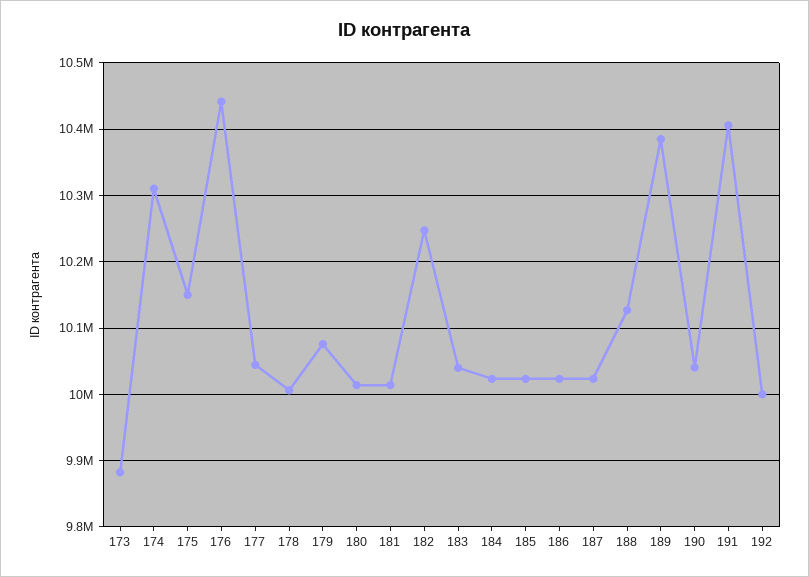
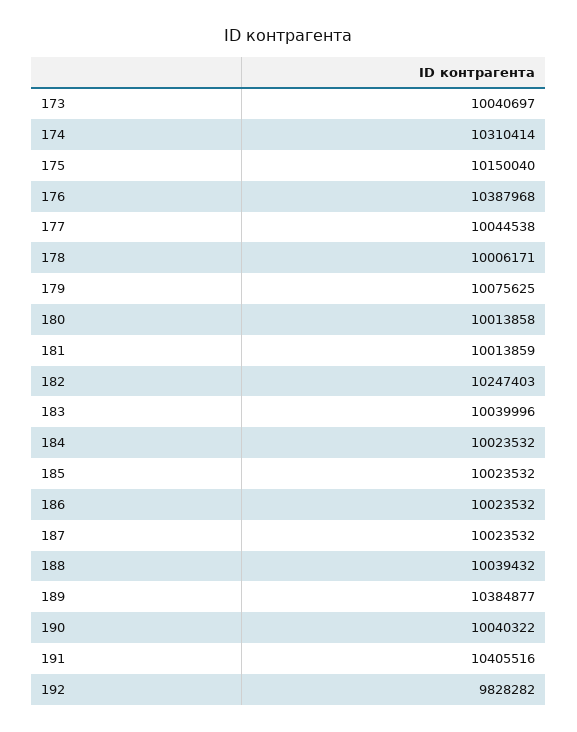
  {
-   "173": 9880000,
+   "173": 10040697,
    "174": 10310414,
    "175": 10150040,
-   "176": 10440000,
+   "176": 10387968,
    "177": 10044538,
    "178": 10006171,
    "179": 10075625,
    "180": 10013858,
    "181": 10013859,
    "182": 10247403,
    "183": 10039996,
    "184": 10023532,
    "185": 10023532,
    "186": 10023532,
    "187": 10023532,
-   "188": 10130000,
+   "188": 10039432,
    "189": 10384877,
    "190": 10040322,
    "191": 10405516,
-   "192": 10000000
+   "192": 9828282
  }

